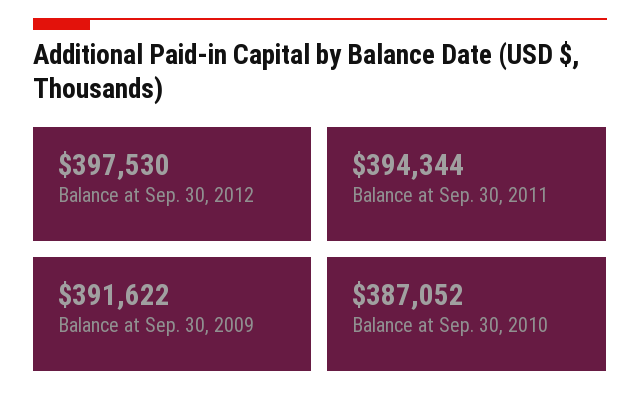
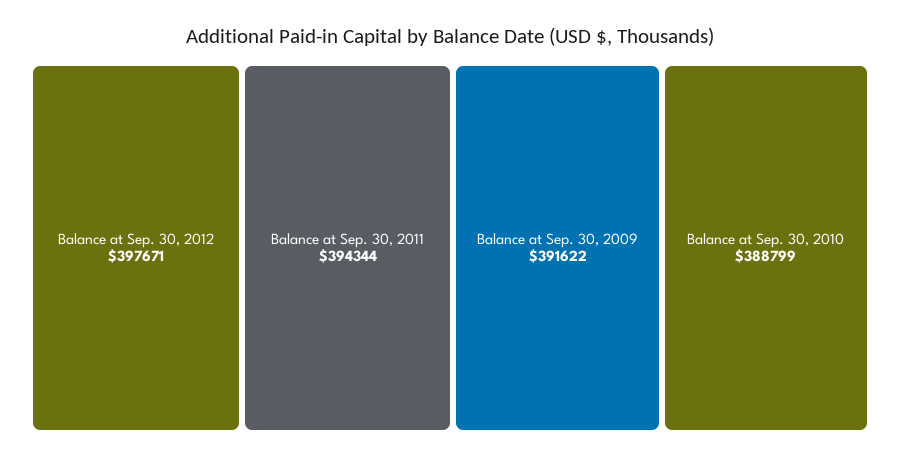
  {
-   "Balance at Sep. 30, 2012": 397530,
+   "Balance at Sep. 30, 2012": 397671,
    "Balance at Sep. 30, 2011": 394344,
    "Balance at Sep. 30, 2009": 391622,
-   "Balance at Sep. 30, 2010": 387052
+   "Balance at Sep. 30, 2010": 388799
  }

